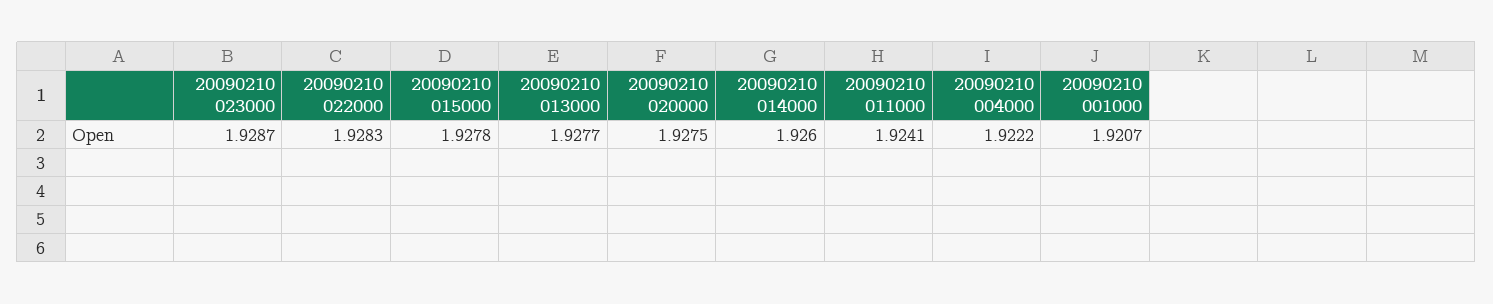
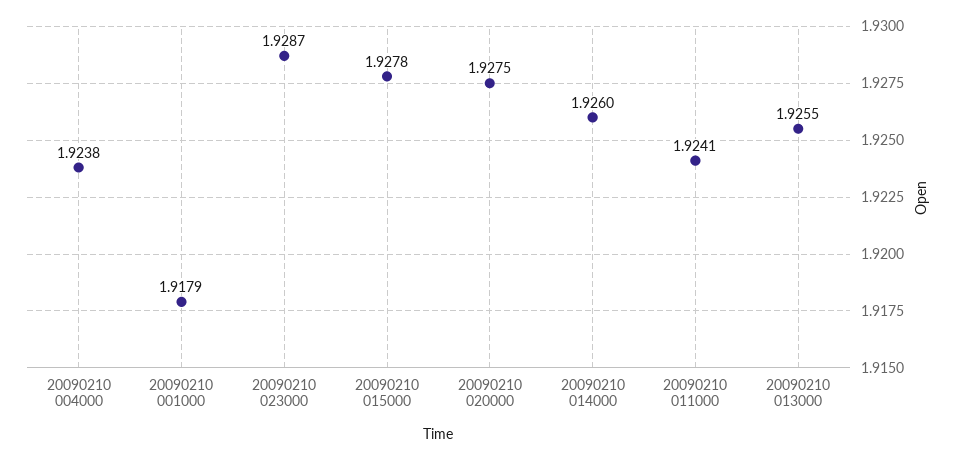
  {
    "20090210 023000": 1.9287,
-   "20090210 022000": 1.9283,
    "20090210 015000": 1.9278,
-   "20090210 013000": 1.9277,
+   "20090210 013000": 1.9255,
    "20090210 020000": 1.9275,
    "20090210 014000": 1.926,
    "20090210 011000": 1.9241,
-   "20090210 004000": 1.9222,
+   "20090210 004000": 1.9238,
-   "20090210 001000": 1.9207
+   "20090210 001000": 1.9179
  }

